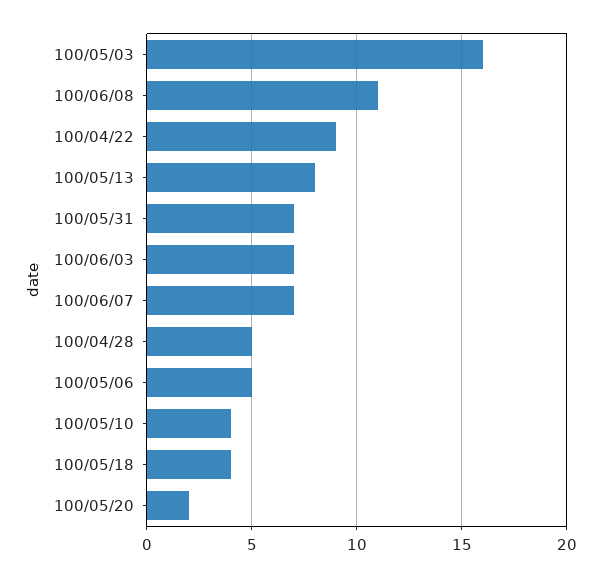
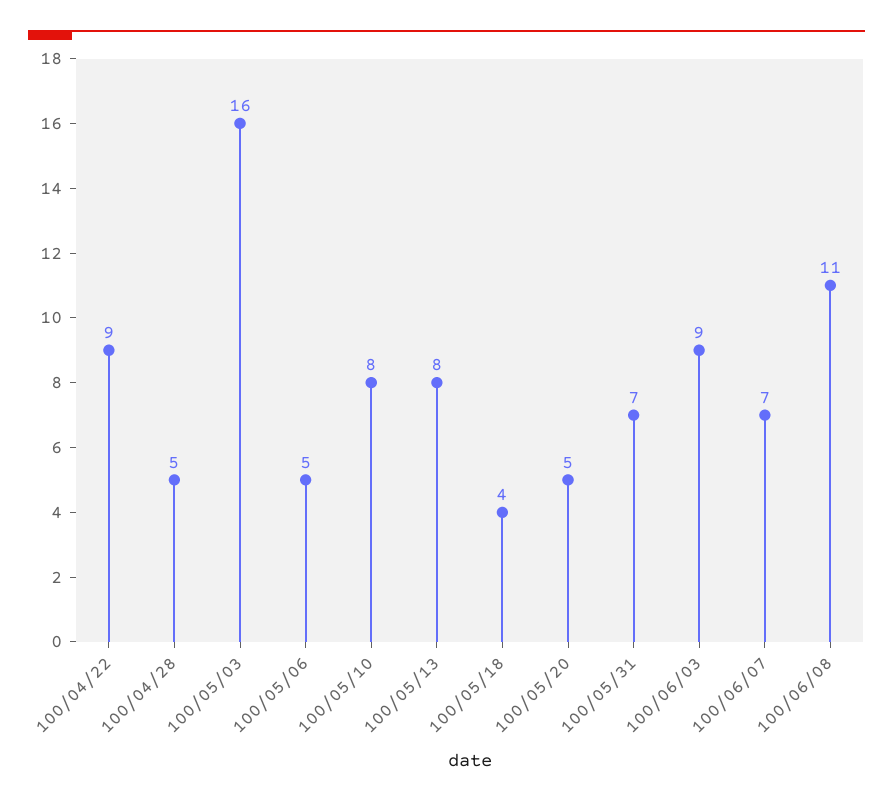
  {
    "100/05/03": 16,
    "100/06/08": 11,
    "100/04/22": 9,
    "100/05/13": 8,
    "100/05/31": 7,
-   "100/06/03": 7,
+   "100/06/03": 9,
    "100/06/07": 7,
    "100/04/28": 5,
    "100/05/06": 5,
-   "100/05/10": 4,
+   "100/05/10": 8,
    "100/05/18": 4,
-   "100/05/20": 2
+   "100/05/20": 5
  }

